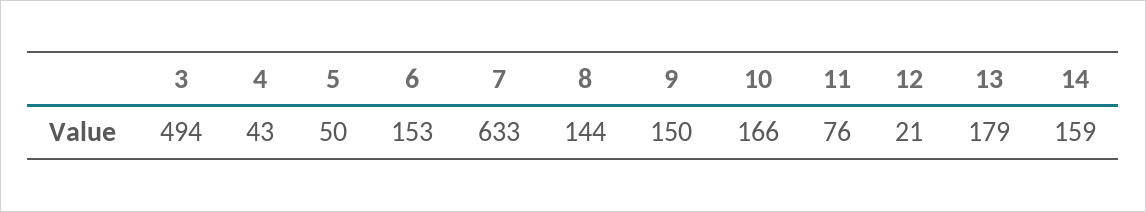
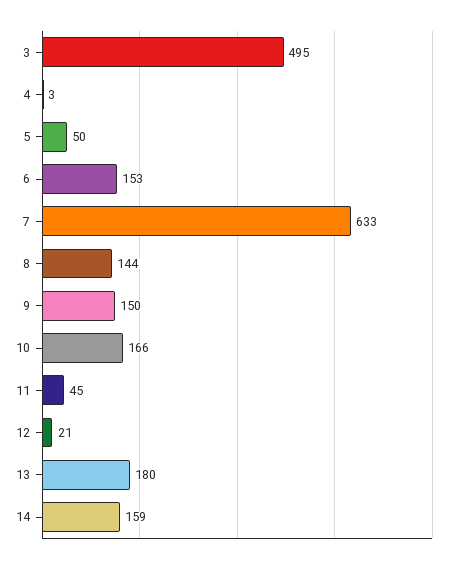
  {
-   "3": 494,
+   "3": 495,
-   "4": 43,
+   "4": 3,
    "5": 50,
    "6": 153,
    "7": 633,
    "8": 144,
    "9": 150,
    "10": 166,
-   "11": 76,
+   "11": 45,
    "12": 21,
-   "13": 179,
+   "13": 180,
    "14": 159
  }

